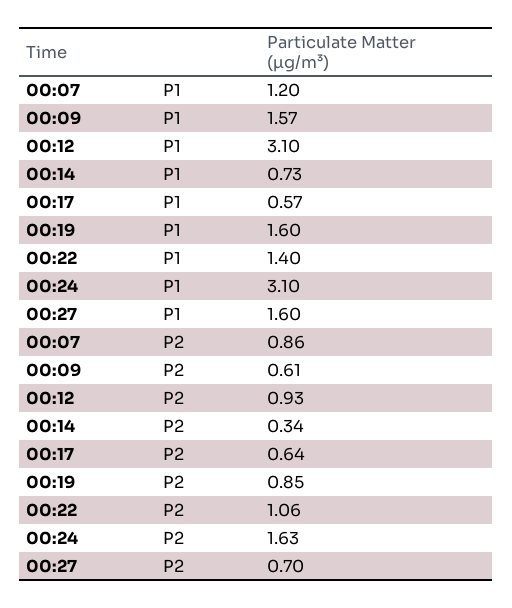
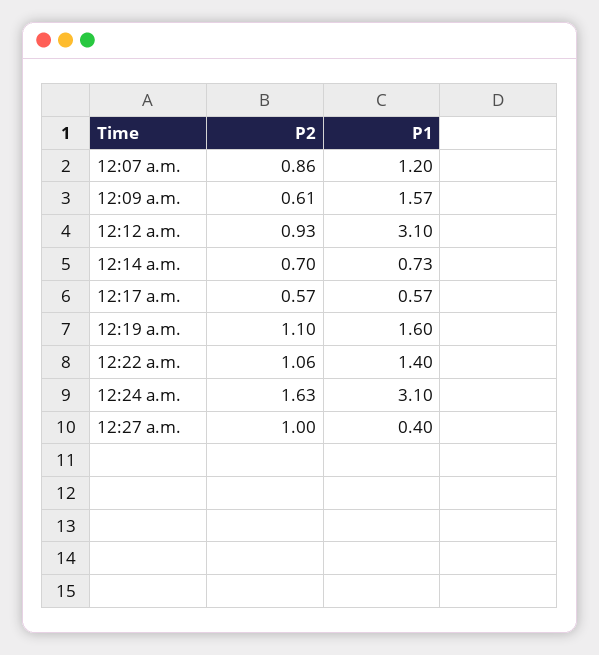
  {
    "00:07": {
      "P1": 1.2,
      "P2": 0.86
    },
    "00:09": {
      "P1": 1.57,
      "P2": 0.61
    },
    "00:12": {
      "P1": 3.1,
      "P2": 0.93
    },
    "00:14": {
      "P1": 0.73,
-     "P2": 0.34
+     "P2": 0.7
    },
    "00:17": {
      "P1": 0.57,
-     "P2": 0.64
+     "P2": 0.57
    },
    "00:19": {
      "P1": 1.6,
-     "P2": 0.85
+     "P2": 1.1
    },
    "00:22": {
      "P1": 1.4,
      "P2": 1.06
    },
    "00:24": {
      "P1": 3.1,
      "P2": 1.63
    },
    "00:27": {
-     "P1": 1.6,
+     "P1": 0.4,
-     "P2": 0.7
+     "P2": 1
    }
  }

